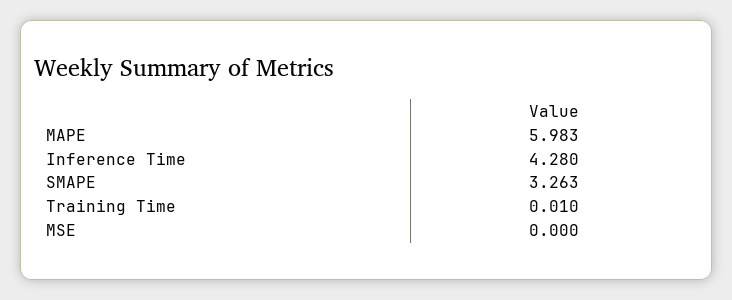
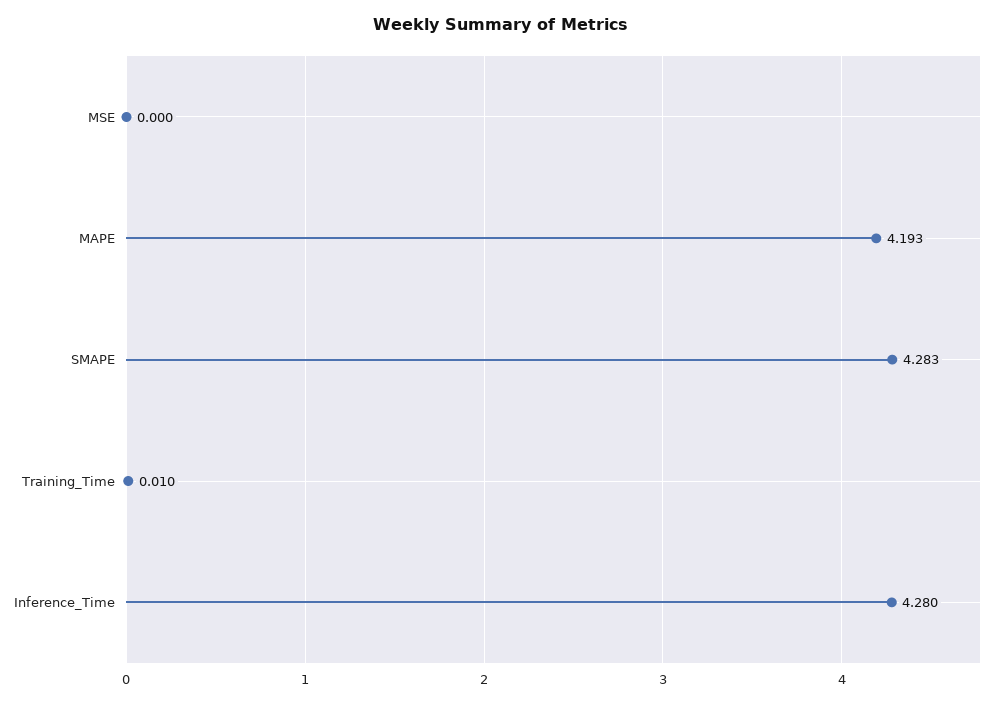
  {
-   "MAPE": 5.983,
+   "MAPE": 4.193,
    "Inference Time": 4.28,
-   "SMAPE": 3.263,
+   "SMAPE": 4.283,
    "Training Time": 0.01,
    "MSE": 0
  }

